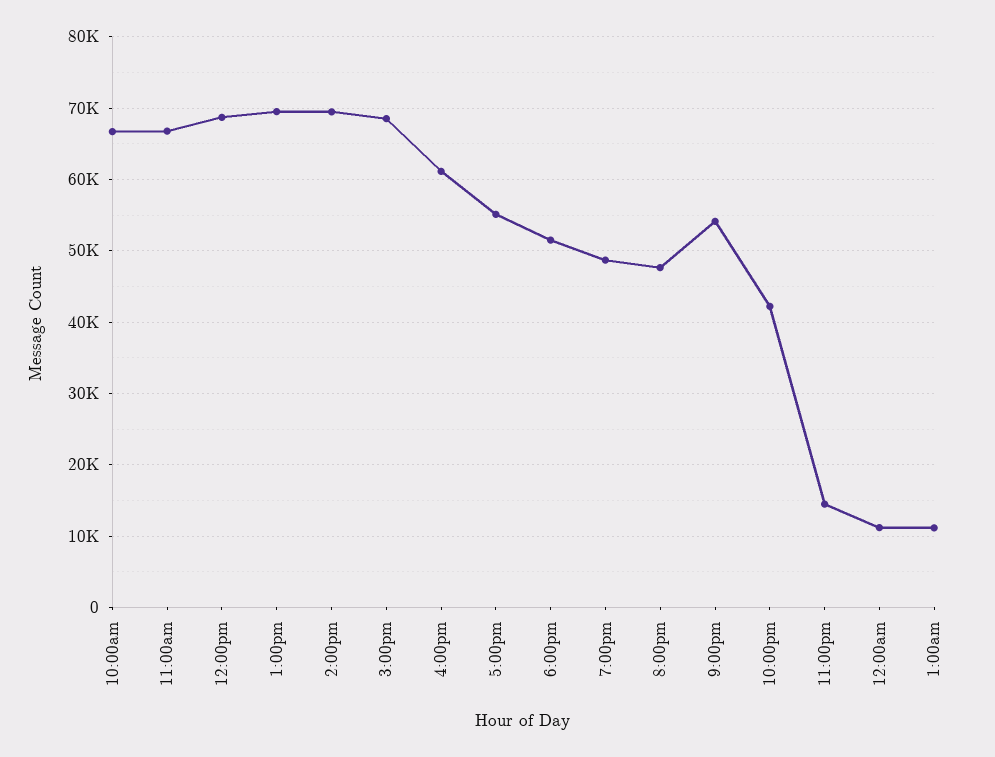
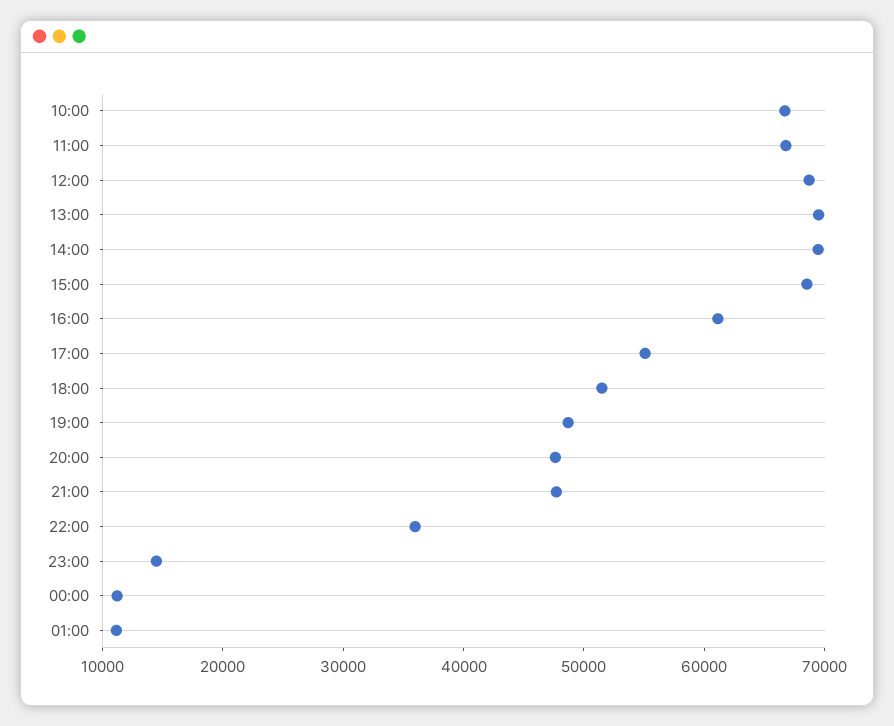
  {
    "10:00am": 67000,
    "11:00am": 67000,
    "12:00pm": 69000,
    "1:00pm": 70000,
    "2:00pm": 69000,
    "3:00pm": 69000,
    "4:00pm": 61000,
    "5:00pm": 55000,
    "6:00pm": 52000,
    "7:00pm": 49000,
    "8:00pm": 48000,
-   "9:00pm": 54000,
+   "9:00pm": 48000,
-   "10:00pm": 42000,
+   "10:00pm": 36000,
    "11:00pm": 14000,
    "12:00am": 11000,
    "1:00am": 11000
  }

